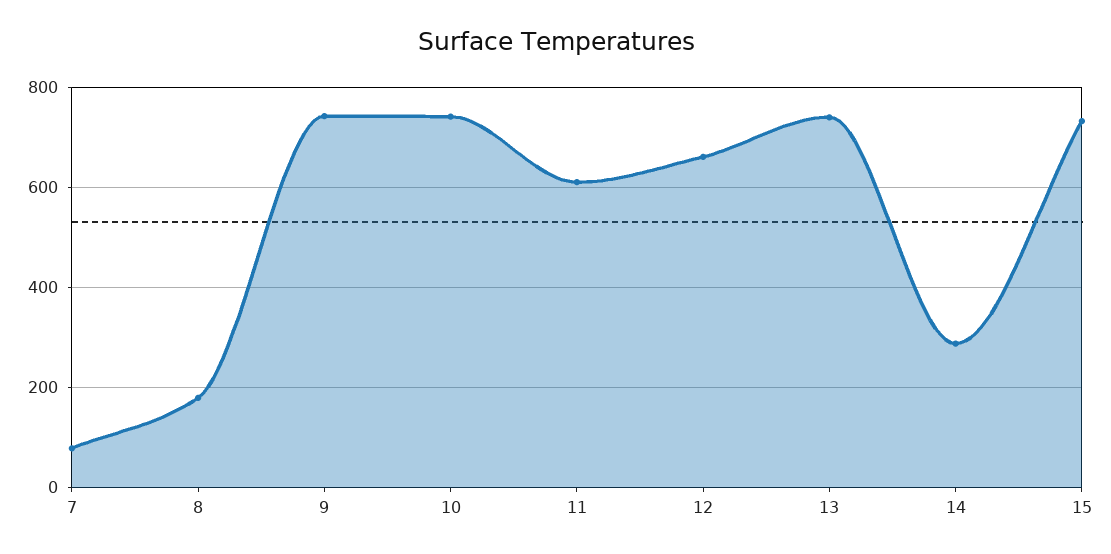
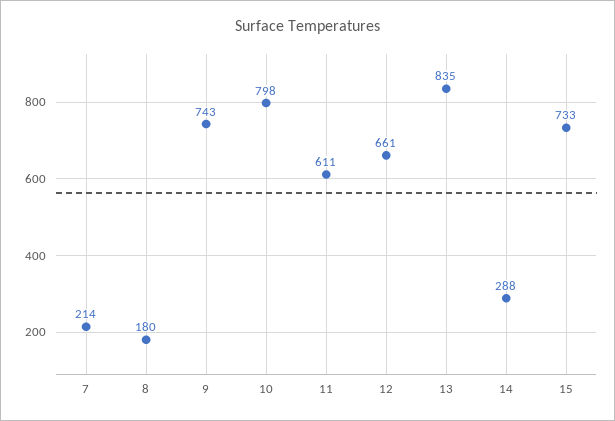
  {
-   "7": 80,
+   "7": 214,
    "8": 180,
    "9": 743,
-   "10": 740,
+   "10": 798,
    "11": 611,
    "12": 661,
-   "13": 740,
+   "13": 835,
    "14": 288,
    "15": 733
  }

